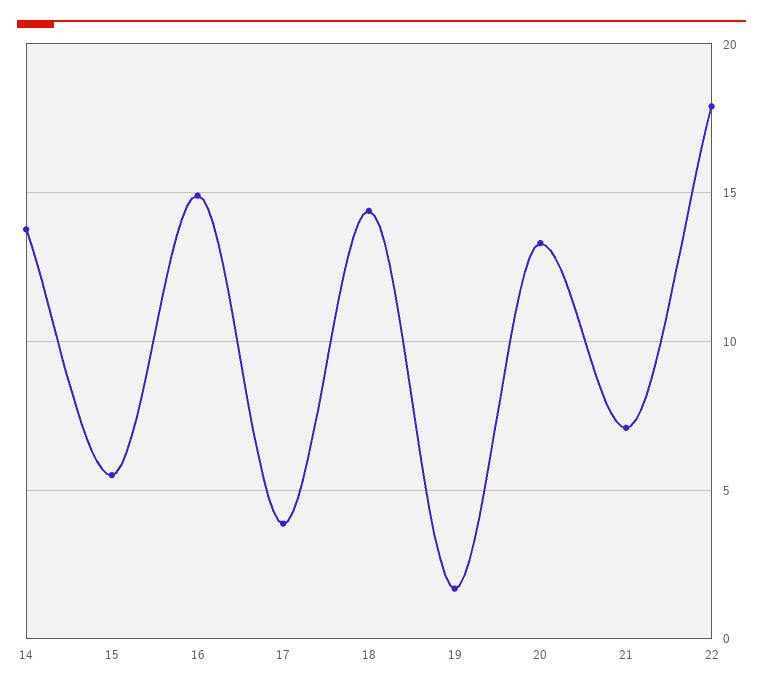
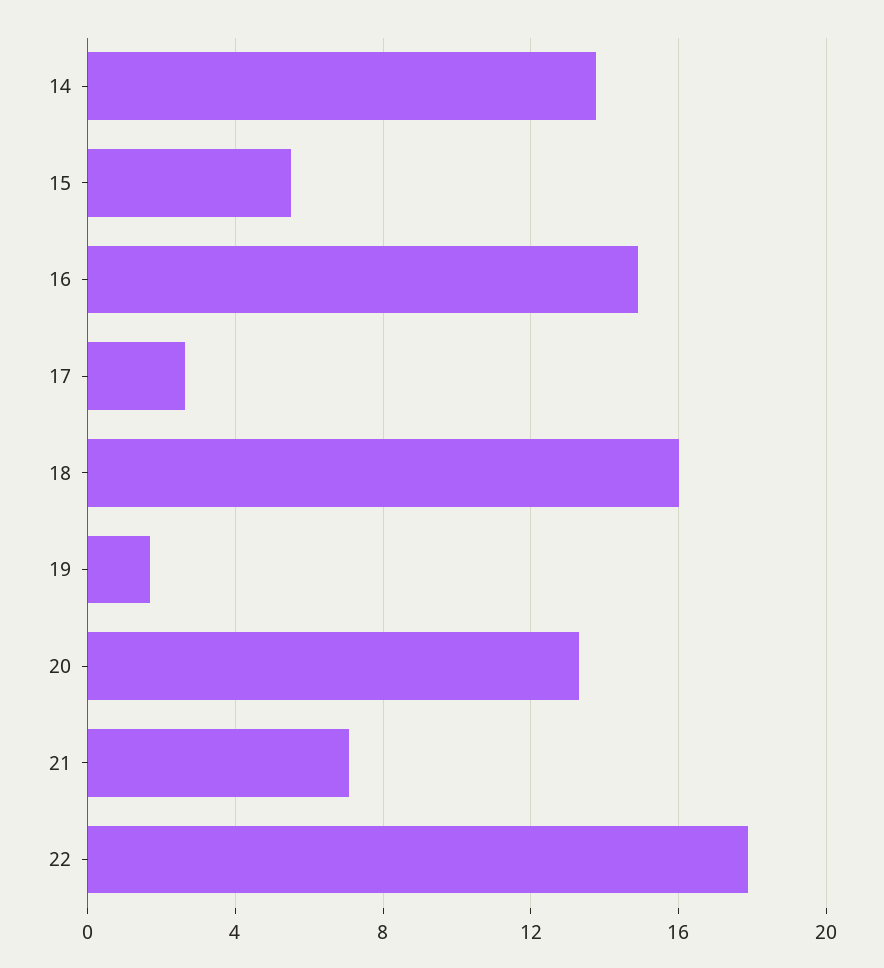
  {
    "14": 14,
    "15": 5.5,
    "16": 15,
-   "17": 4,
+   "17": 2.5,
-   "18": 14.5,
+   "18": 16,
    "19": 1.5,
    "20": 13.5,
    "21": 7,
    "22": 18
  }

